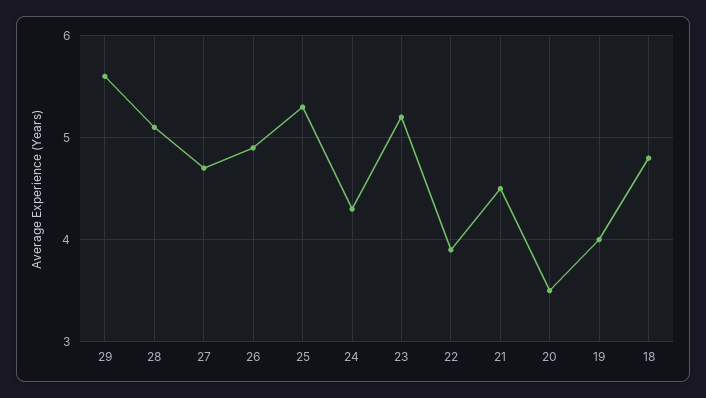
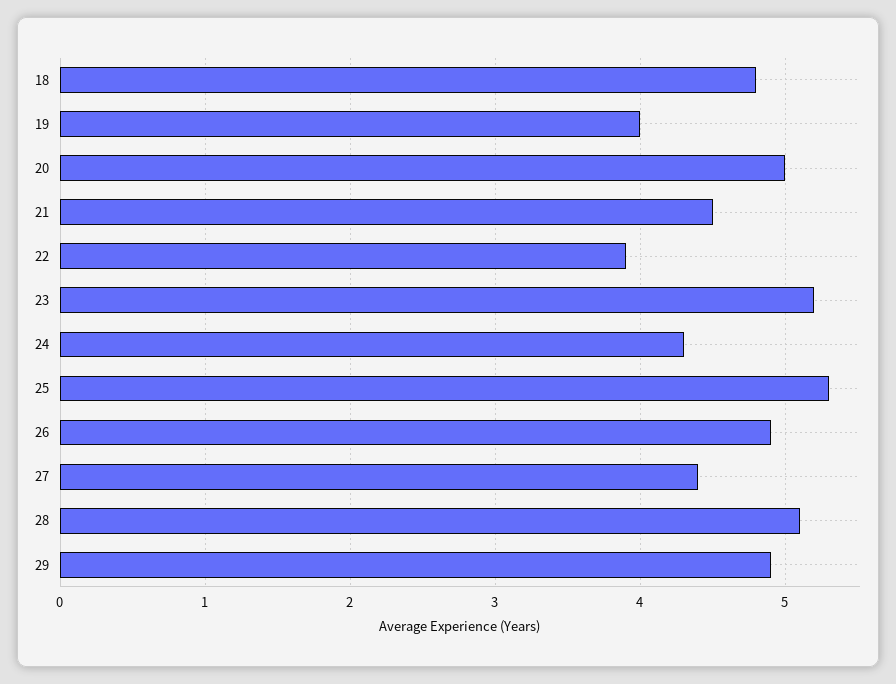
  {
-   "29": 5.6,
+   "29": 4.9,
    "28": 5.1,
-   "27": 4.7,
+   "27": 4.4,
    "26": 4.9,
    "25": 5.3,
    "24": 4.3,
    "23": 5.2,
    "22": 3.9,
    "21": 4.5,
-   "20": 3.5,
+   "20": 5,
    "19": 4,
    "18": 4.8
  }

